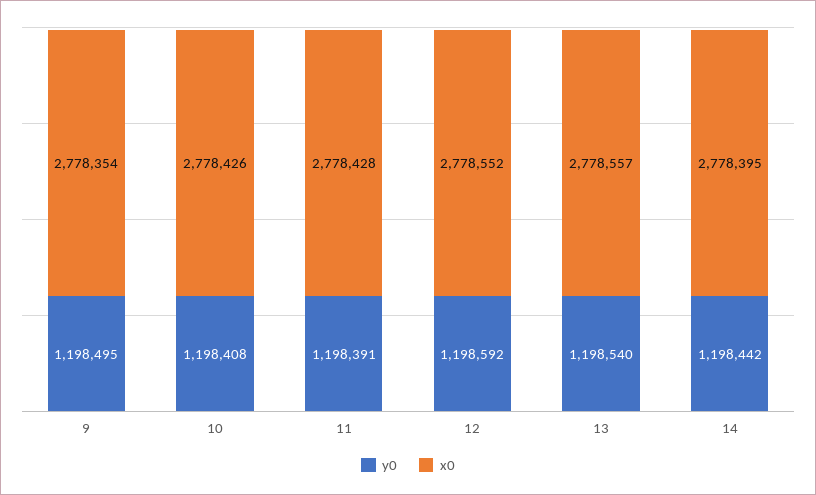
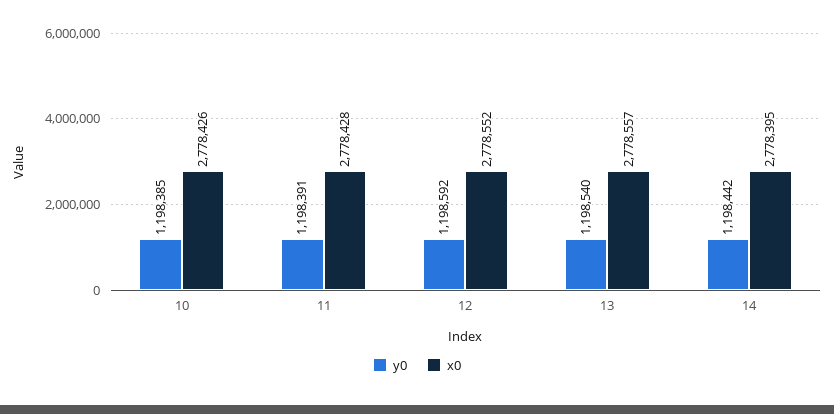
  {
    "y0": {
-     "9": 1198495,
-     "10": 1198408,
+     "10": 1198385,
      "11": 1198391,
      "12": 1198592,
      "13": 1198540,
      "14": 1198442
    },
    "x0": {
-     "9": 2778354,
      "10": 2778426,
      "11": 2778428,
      "12": 2778552,
      "13": 2778557,
      "14": 2778395
    }
  }

